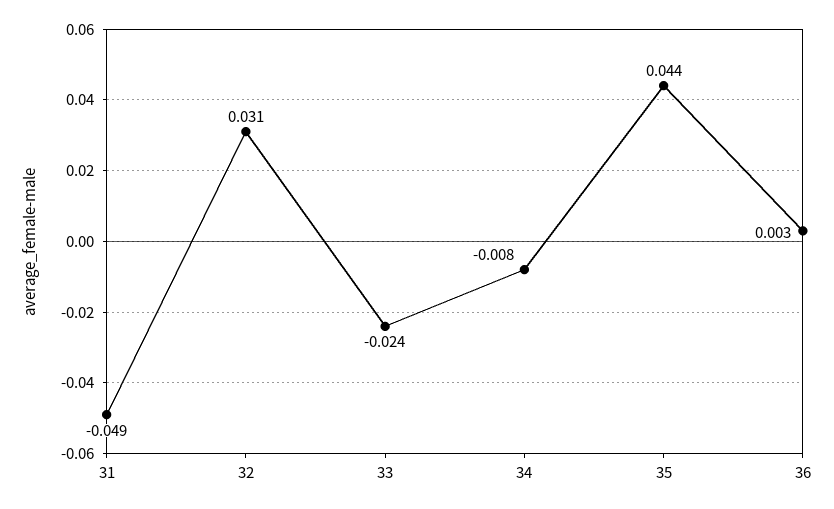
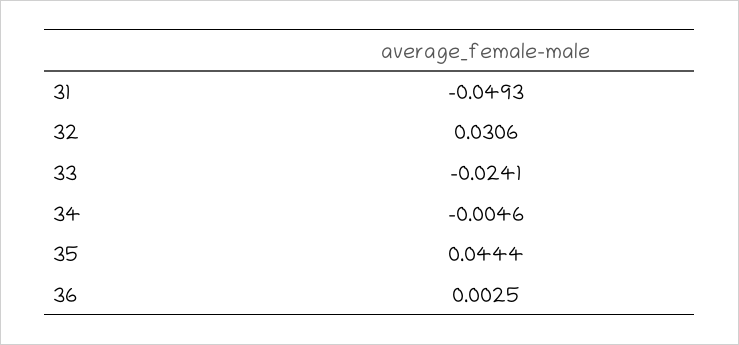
  {
    "31": -0.0493,
    "32": 0.0306,
    "33": -0.0241,
-   "34": -0.008,
+   "34": -0.0046,
    "35": 0.0444,
    "36": 0.0025
  }

